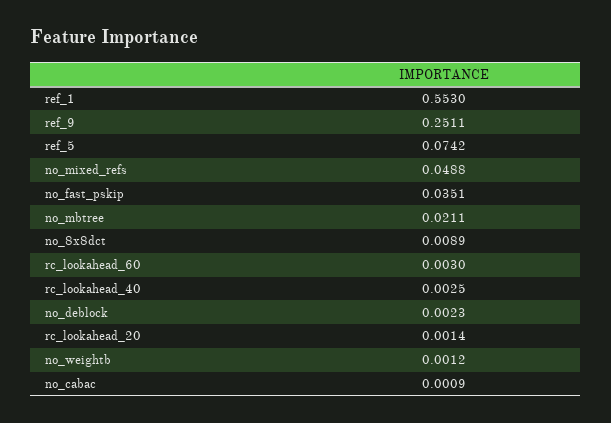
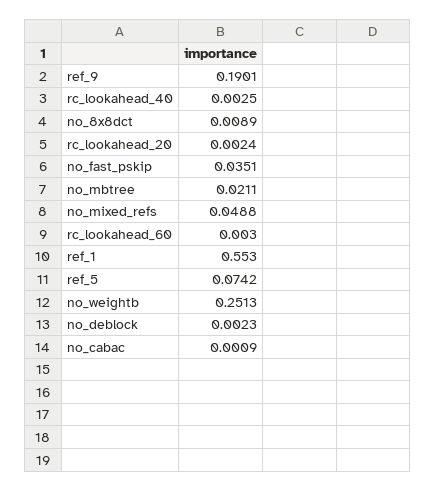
  {
    "ref_1": 0.553,
-   "ref_9": 0.2511,
+   "ref_9": 0.1901,
    "ref_5": 0.0742,
    "no_mixed_refs": 0.0488,
    "no_fast_pskip": 0.0351,
    "no_mbtree": 0.0211,
    "no_8x8dct": 0.0089,
    "rc_lookahead_60": 0.003,
    "rc_lookahead_40": 0.0025,
    "no_deblock": 0.0023,
-   "rc_lookahead_20": 0.0014,
+   "rc_lookahead_20": 0.0024,
-   "no_weightb": 0.0012,
+   "no_weightb": 0.2513,
    "no_cabac": 0.0009
  }

